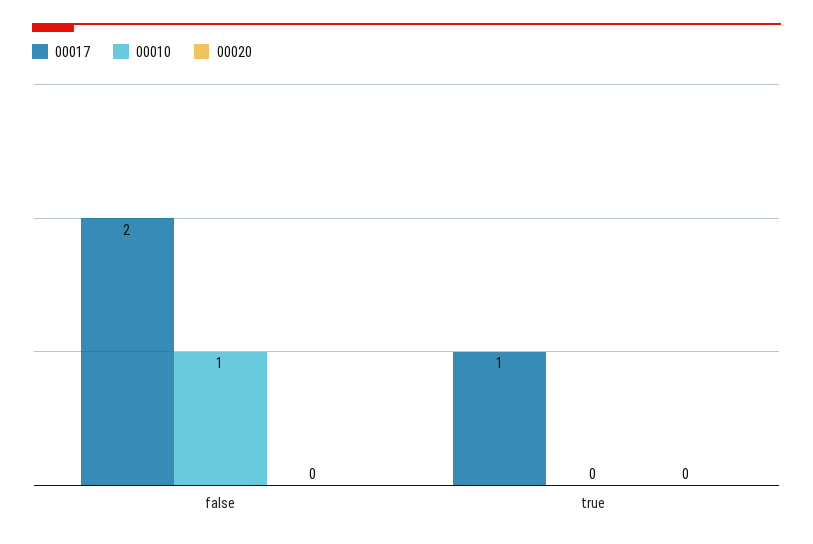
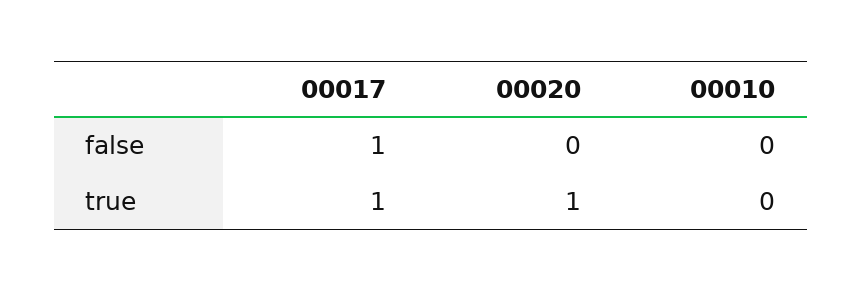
  {
    "00017": {
-     "false": 2,
+     "false": 1,
      "true": 1
    },
    "00010": {
-     "false": 1,
+     "false": 0,
      "true": 0
    },
    "00020": {
      "false": 0,
-     "true": 0
+     "true": 1
    }
  }

